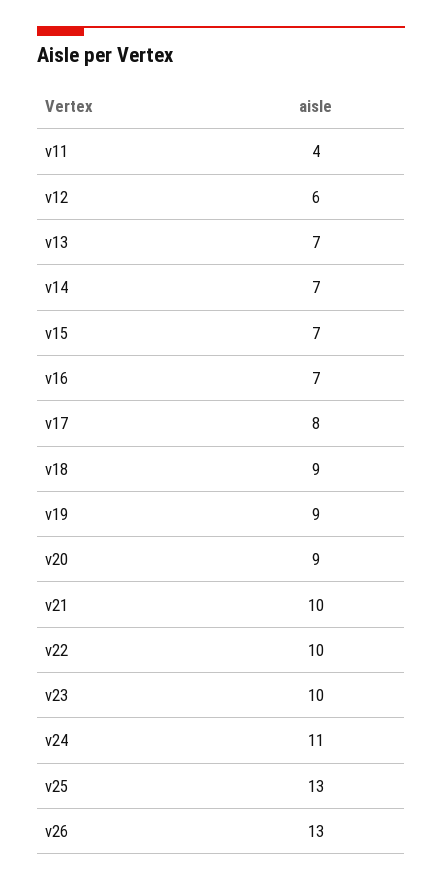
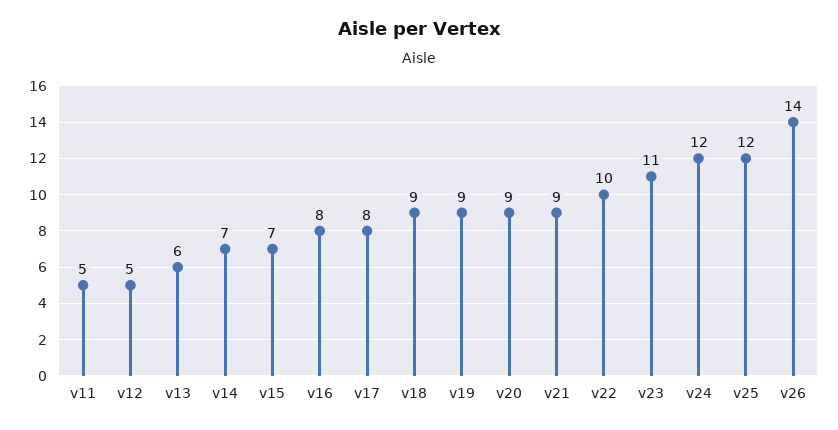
  {
-   "v11": 4,
+   "v11": 5,
-   "v12": 6,
+   "v12": 5,
-   "v13": 7,
+   "v13": 6,
    "v14": 7,
    "v15": 7,
-   "v16": 7,
+   "v16": 8,
    "v17": 8,
    "v18": 9,
    "v19": 9,
    "v20": 9,
-   "v21": 10,
+   "v21": 9,
    "v22": 10,
-   "v23": 10,
+   "v23": 11,
-   "v24": 11,
+   "v24": 12,
-   "v25": 13,
+   "v25": 12,
-   "v26": 13
+   "v26": 14
  }

